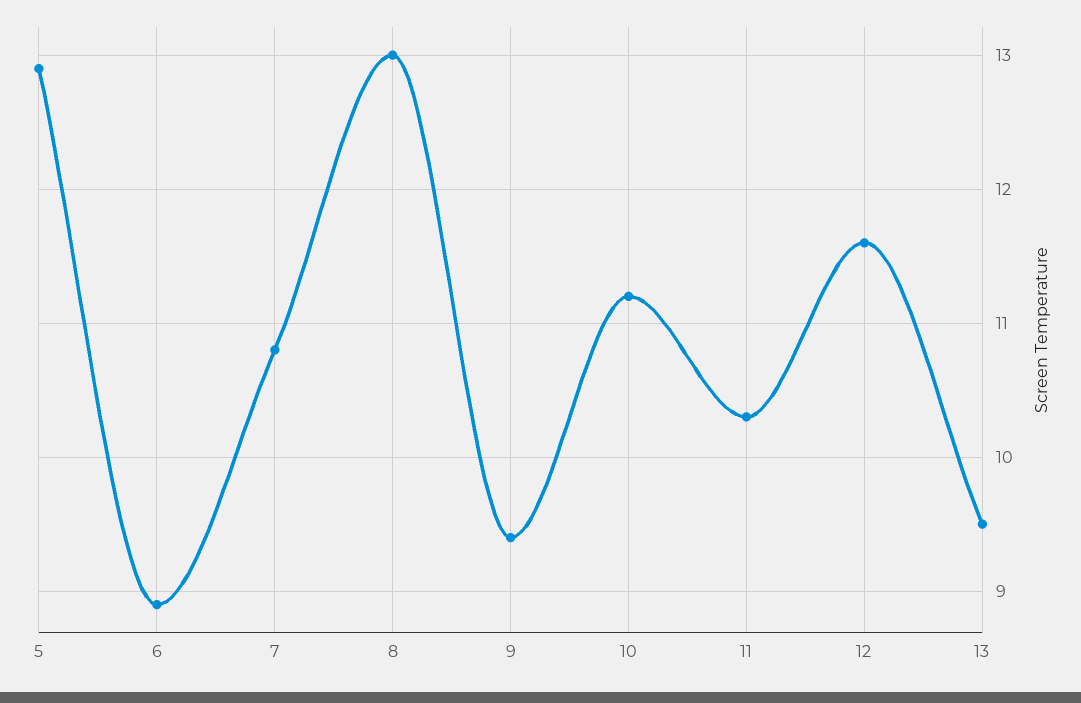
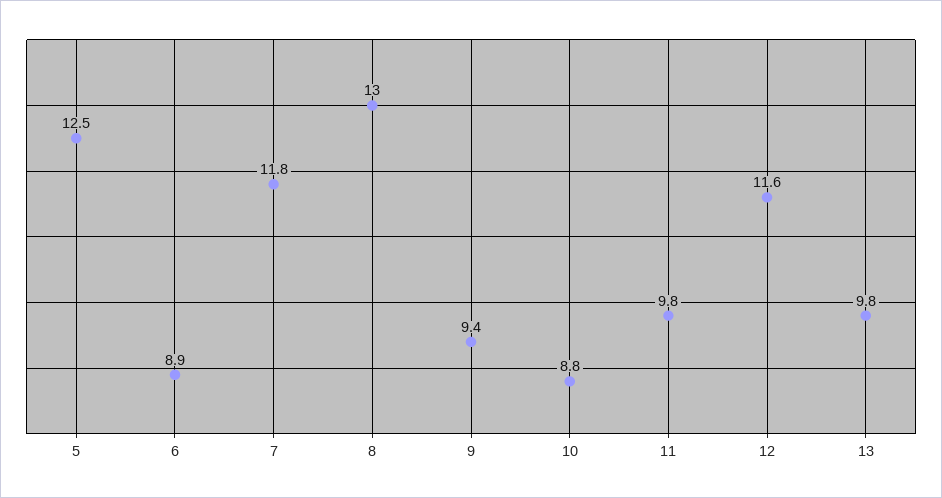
  {
-   "5": 12.9,
+   "5": 12.5,
    "6": 8.9,
-   "7": 10.8,
+   "7": 11.8,
    "8": 13,
    "9": 9.4,
-   "10": 11.2,
+   "10": 8.8,
-   "11": 10.3,
+   "11": 9.8,
    "12": 11.6,
-   "13": 9.5
+   "13": 9.8
  }

